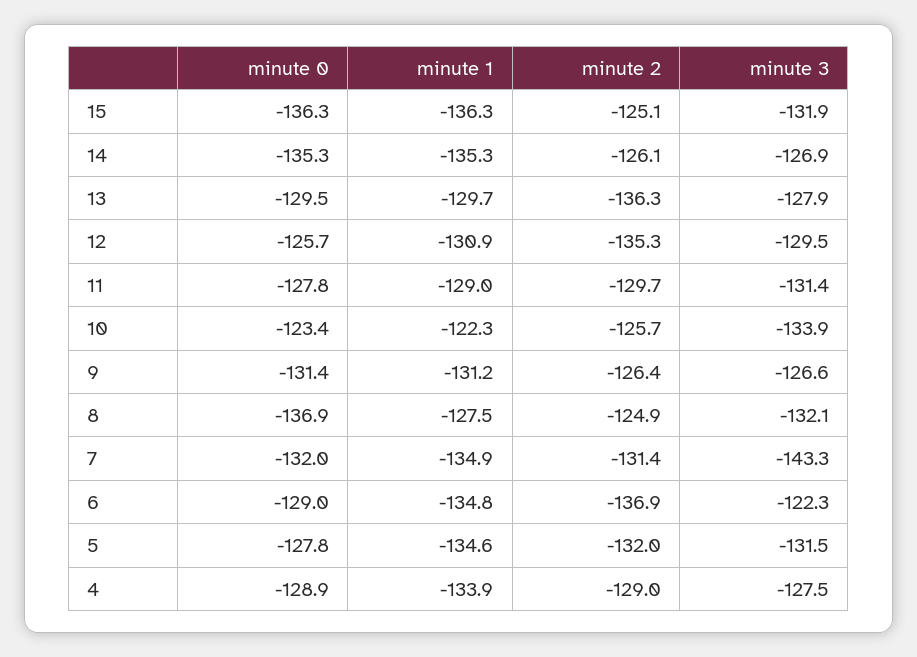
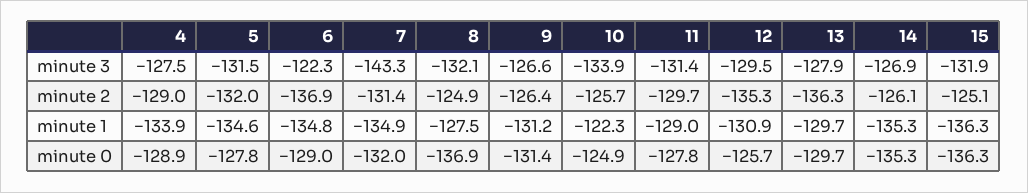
  {
    "minute 0": {
      "15": -136.3,
      "14": -135.3,
-     "13": -129.5,
+     "13": -129.7,
      "12": -125.7,
      "11": -127.8,
-     "10": -123.4,
+     "10": -124.9,
      "9": -131.4,
      "8": -136.9,
      "7": -132,
      "6": -129,
      "5": -127.8,
      "4": -128.9
    },
    "minute 1": {
      "15": -136.3,
      "14": -135.3,
      "13": -129.7,
      "12": -130.9,
      "11": -129,
      "10": -122.3,
      "9": -131.2,
      "8": -127.5,
      "7": -134.9,
      "6": -134.8,
      "5": -134.6,
      "4": -133.9
    },
    "minute 2": {
      "15": -125.1,
      "14": -126.1,
      "13": -136.3,
      "12": -135.3,
      "11": -129.7,
      "10": -125.7,
      "9": -126.4,
      "8": -124.9,
      "7": -131.4,
      "6": -136.9,
      "5": -132,
      "4": -129
    },
    "minute 3": {
      "15": -131.9,
      "14": -126.9,
      "13": -127.9,
      "12": -129.5,
      "11": -131.4,
      "10": -133.9,
      "9": -126.6,
      "8": -132.1,
      "7": -143.3,
      "6": -122.3,
      "5": -131.5,
      "4": -127.5
    }
  }

